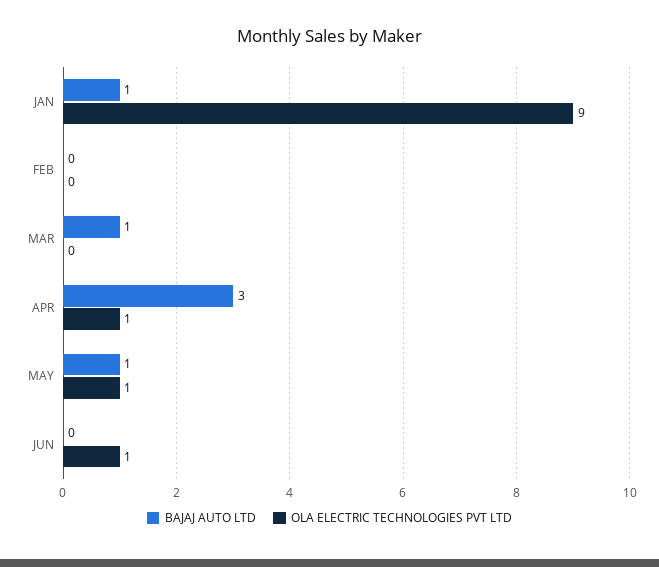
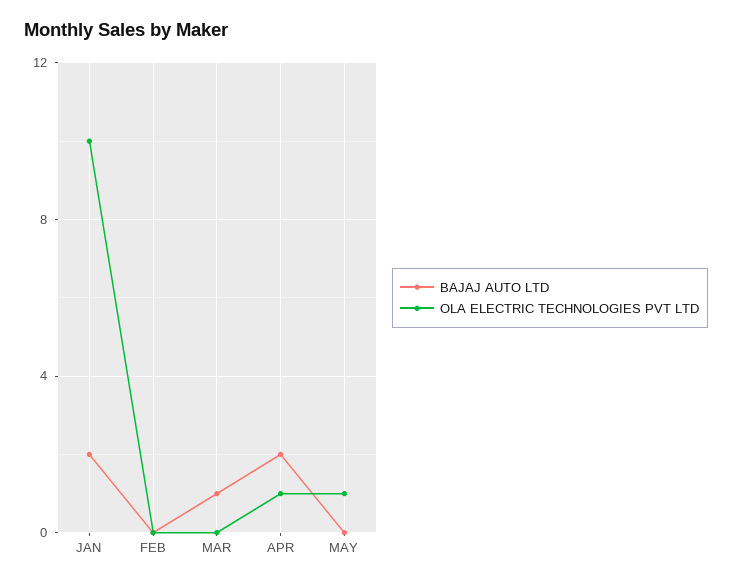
  {
    "BAJAJ AUTO LTD": {
-     "JAN": 1,
+     "JAN": 2,
      "FEB": 0,
      "MAR": 1,
-     "APR": 3,
+     "APR": 2,
-     "MAY": 1,
+     "MAY": 0
-     "JUN": 0
    },
    "OLA ELECTRIC TECHNOLOGIES PVT LTD": {
-     "JAN": 9,
+     "JAN": 10,
      "FEB": 0,
      "MAR": 0,
      "APR": 1,
-     "MAY": 1,
+     "MAY": 1
-     "JUN": 1
    }
  }

